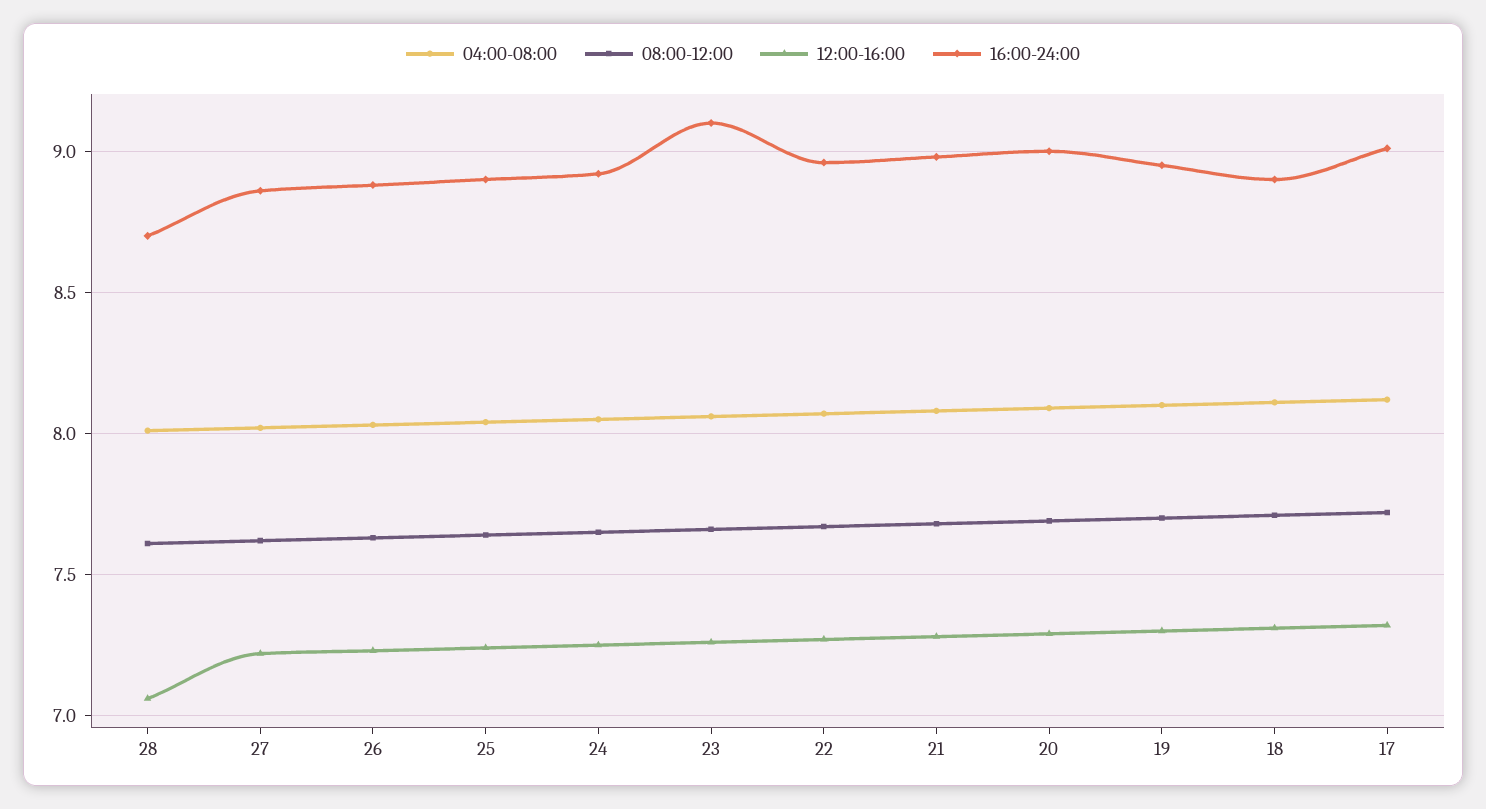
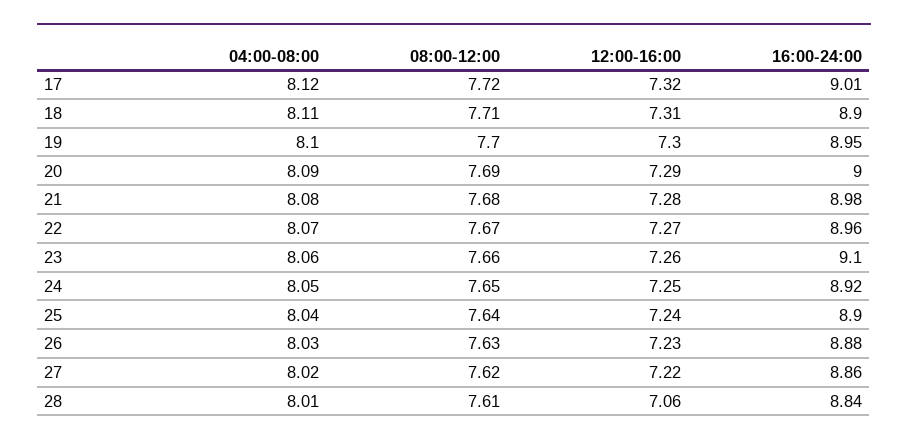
  {
    "04:00-08:00": {
      "28": 8.01,
      "27": 8.02,
      "26": 8.03,
      "25": 8.04,
      "24": 8.05,
      "23": 8.06,
      "22": 8.07,
      "21": 8.08,
      "20": 8.09,
      "19": 8.1,
      "18": 8.11,
      "17": 8.12
    },
    "08:00-12:00": {
      "28": 7.61,
      "27": 7.62,
      "26": 7.63,
      "25": 7.64,
      "24": 7.65,
      "23": 7.66,
      "22": 7.67,
      "21": 7.68,
      "20": 7.69,
      "19": 7.7,
      "18": 7.71,
      "17": 7.72
    },
    "12:00-16:00": {
      "28": 7.06,
      "27": 7.22,
      "26": 7.23,
      "25": 7.24,
      "24": 7.25,
      "23": 7.26,
      "22": 7.27,
      "21": 7.28,
      "20": 7.29,
      "19": 7.3,
      "18": 7.31,
      "17": 7.32
    },
    "16:00-24:00": {
-     "28": 8.7,
+     "28": 8.84,
      "27": 8.86,
      "26": 8.88,
      "25": 8.9,
      "24": 8.92,
      "23": 9.1,
      "22": 8.96,
      "21": 8.98,
      "20": 9,
      "19": 8.95,
      "18": 8.9,
      "17": 9.01
    }
  }

